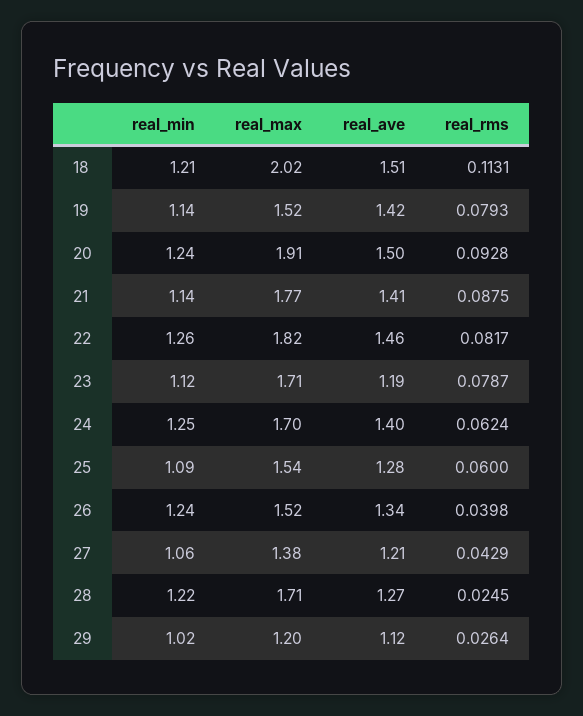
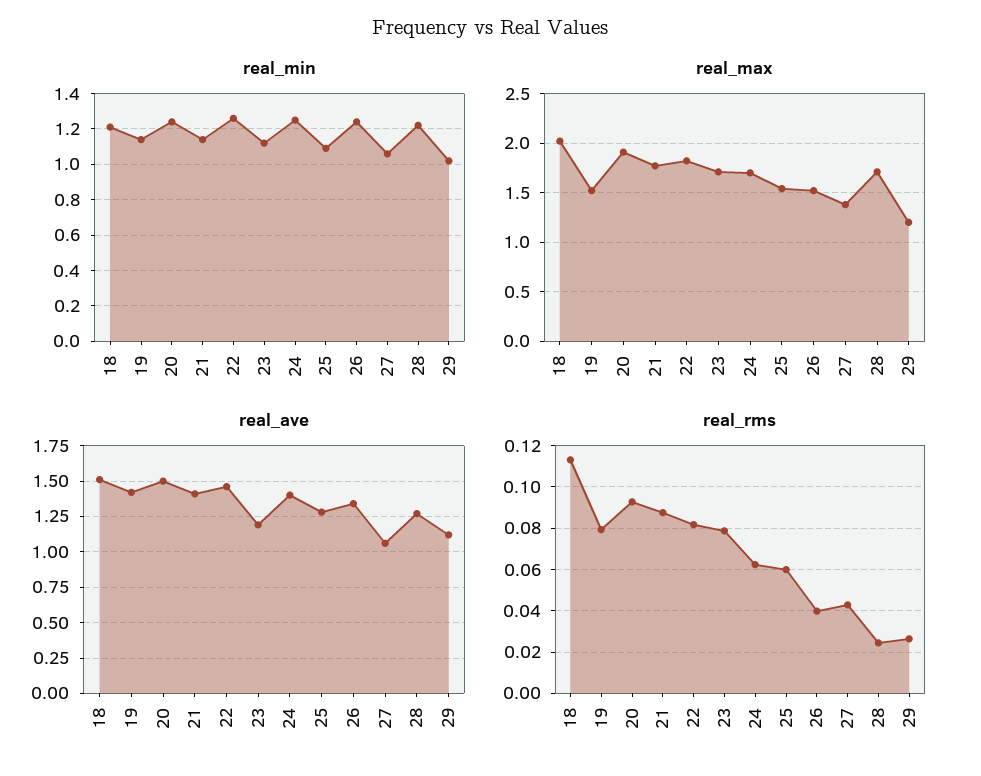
  {
    "real_min": {
      "18": 1.21,
      "19": 1.14,
      "20": 1.24,
      "21": 1.14,
      "22": 1.26,
      "23": 1.12,
      "24": 1.25,
      "25": 1.09,
      "26": 1.24,
      "27": 1.06,
      "28": 1.22,
      "29": 1.02
    },
    "real_max": {
      "18": 2.02,
      "19": 1.52,
      "20": 1.91,
      "21": 1.77,
      "22": 1.82,
      "23": 1.71,
      "24": 1.7,
      "25": 1.54,
      "26": 1.52,
      "27": 1.38,
      "28": 1.71,
      "29": 1.2
    },
    "real_ave": {
      "18": 1.51,
      "19": 1.42,
      "20": 1.5,
      "21": 1.41,
      "22": 1.46,
      "23": 1.19,
      "24": 1.4,
      "25": 1.28,
      "26": 1.34,
-     "27": 1.21,
+     "27": 1.05,
      "28": 1.27,
      "29": 1.12
    },
    "real_rms": {
      "18": 0.1131,
      "19": 0.0793,
      "20": 0.0928,
      "21": 0.0875,
      "22": 0.0817,
      "23": 0.0787,
      "24": 0.0624,
      "25": 0.06,
      "26": 0.0398,
      "27": 0.0429,
      "28": 0.0245,
      "29": 0.0264
    }
  }

